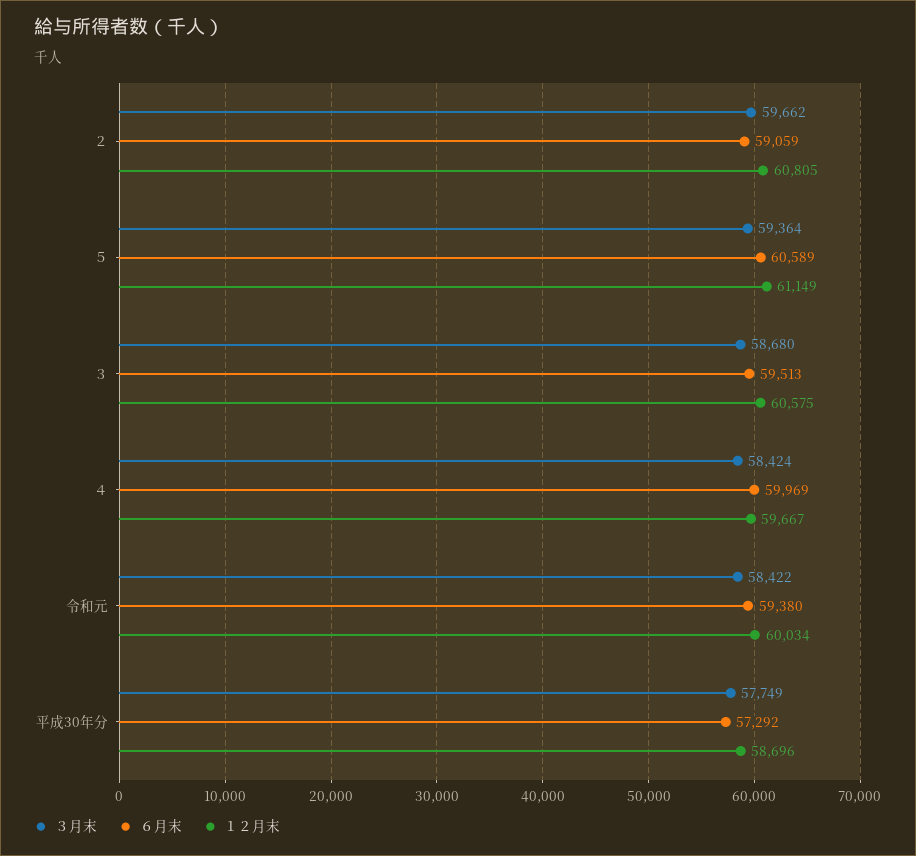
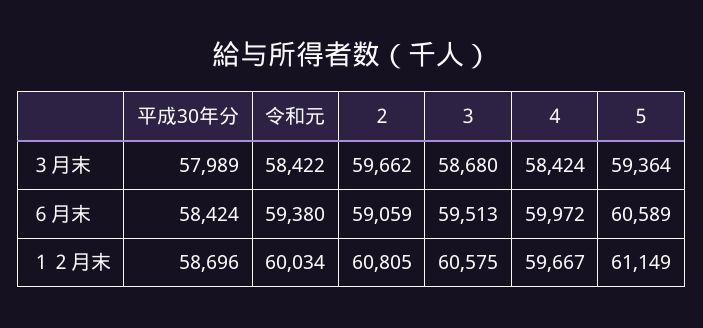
  {
    "３月末": {
      "２": 59662,
      "５": 59364,
      "３": 58680,
      "４": 58424,
      "令和元": 58422,
-     "平成30年分": 57749
+     "平成30年分": 57989
    },
    "６月末": {
      "２": 59059,
      "５": 60589,
      "３": 59513,
-     "４": 59969,
+     "４": 59972,
      "令和元": 59380,
-     "平成30年分": 57292
+     "平成30年分": 58424
    },
    "１２月末": {
      "２": 60805,
      "５": 61149,
      "３": 60575,
      "４": 59667,
      "令和元": 60034,
      "平成30年分": 58696
    }
  }

